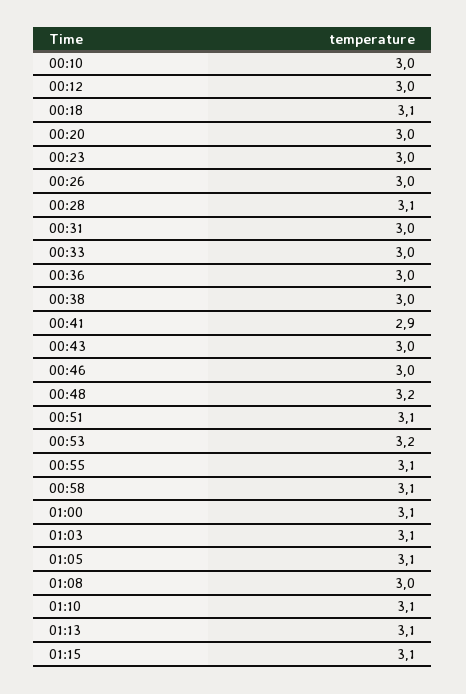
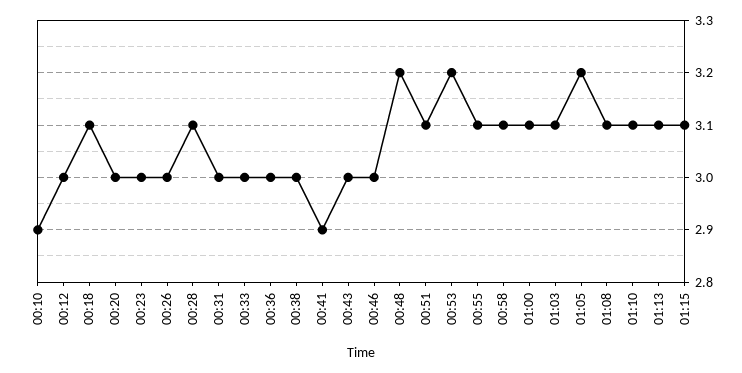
  {
-   "00:10": 3,
+   "00:10": 2.9,
    "00:12": 3,
    "00:18": 3.1,
    "00:20": 3,
    "00:23": 3,
    "00:26": 3,
    "00:28": 3.1,
    "00:31": 3,
    "00:33": 3,
    "00:36": 3,
    "00:38": 3,
    "00:41": 2.9,
    "00:43": 3,
    "00:46": 3,
    "00:48": 3.2,
    "00:51": 3.1,
    "00:53": 3.2,
    "00:55": 3.1,
    "00:58": 3.1,
    "01:00": 3.1,
    "01:03": 3.1,
-   "01:05": 3.1,
+   "01:05": 3.2,
-   "01:08": 3,
+   "01:08": 3.1,
    "01:10": 3.1,
    "01:13": 3.1,
    "01:15": 3.1
  }

